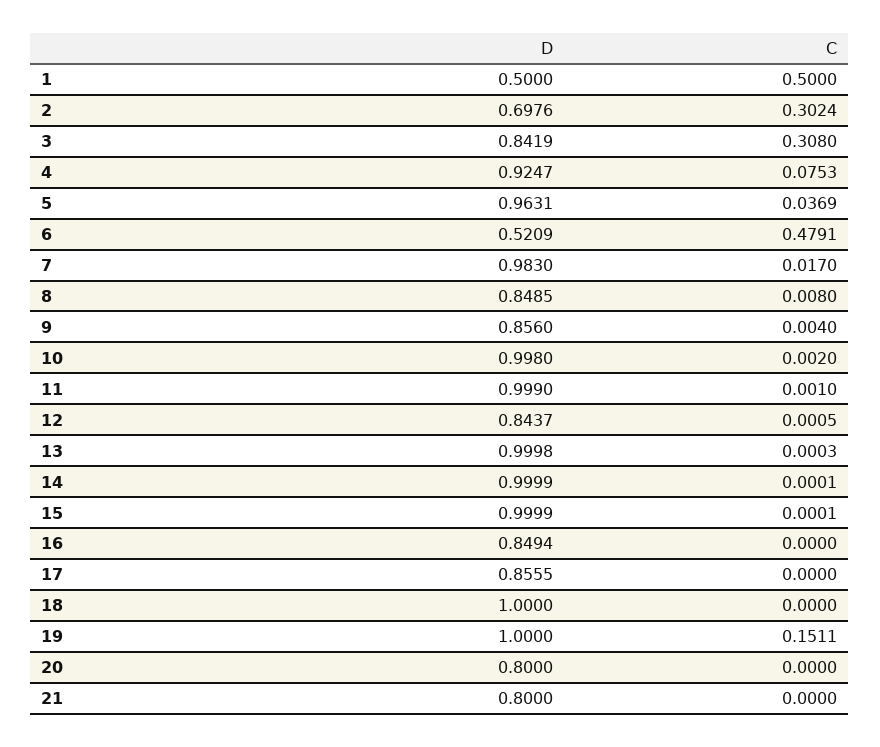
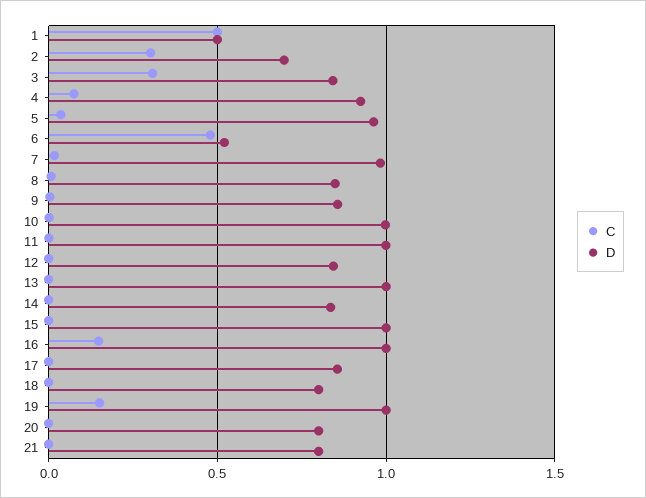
  {
    "D": {
      "1": 0.5,
      "2": 0.6976,
      "3": 0.8419,
      "4": 0.9247,
      "5": 0.9631,
      "6": 0.5209,
      "7": 0.983,
      "8": 0.8485,
      "9": 0.856,
      "10": 0.998,
      "11": 0.999,
      "12": 0.8437,
      "13": 0.9998,
-     "14": 0.9999,
+     "14": 0.85,
      "15": 0.9999,
-     "16": 0.8494,
+     "16": 1,
      "17": 0.8555,
-     "18": 1,
+     "18": 0.8,
      "19": 1,
      "20": 0.8,
      "21": 0.8
    },
    "C": {
      "1": 0.5,
      "2": 0.3024,
      "3": 0.308,
      "4": 0.0753,
      "5": 0.0369,
      "6": 0.4791,
      "7": 0.017,
      "8": 0.008,
      "9": 0.004,
      "10": 0.002,
      "11": 0.001,
      "12": 0.0005,
      "13": 0.0003,
      "14": 0.0001,
      "15": 0.0001,
-     "16": 0,
+     "16": 0.15,
      "17": 0,
      "18": 0,
      "19": 0.1511,
      "20": 0,
      "21": 0
    }
  }

